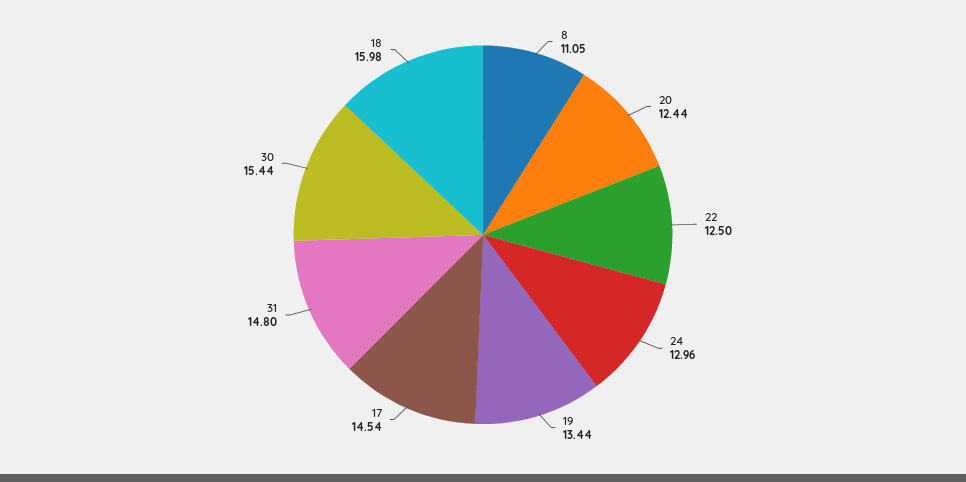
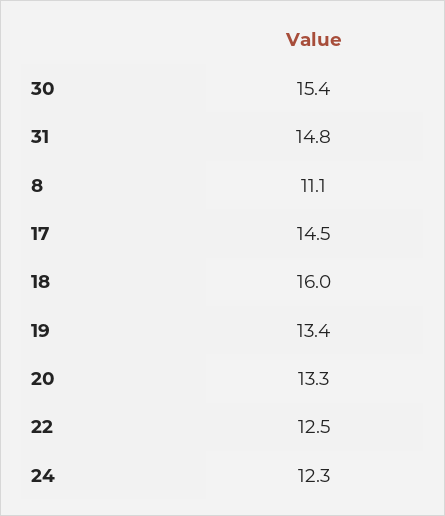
  {
    "8": 11.05,
-   "20": 12.44,
+   "20": 13.3,
    "22": 12.5,
-   "24": 12.96,
+   "24": 12.3,
    "19": 13.44,
    "17": 14.54,
    "31": 14.8,
    "30": 15.44,
    "18": 15.98
  }

